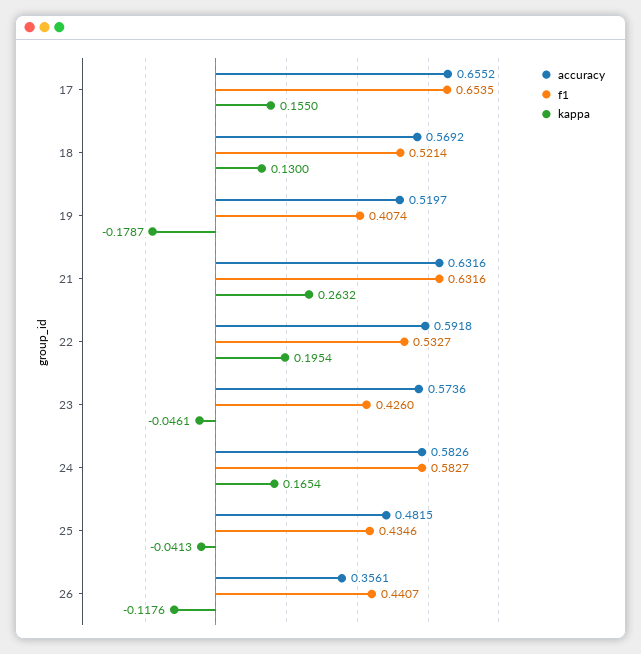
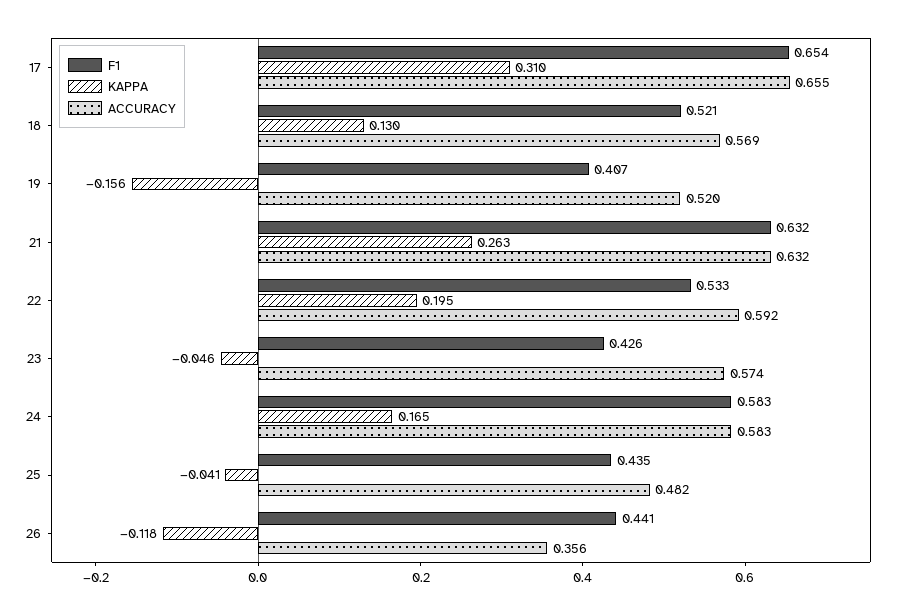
  {
    "accuracy": {
      "17": 0.6552,
      "18": 0.5692,
      "19": 0.5197,
      "21": 0.6316,
      "22": 0.5918,
      "23": 0.5736,
      "24": 0.5826,
      "25": 0.4815,
      "26": 0.3561
    },
    "f1": {
      "17": 0.6535,
      "18": 0.5214,
      "19": 0.4074,
      "21": 0.6316,
      "22": 0.5327,
      "23": 0.426,
      "24": 0.5827,
      "25": 0.4346,
      "26": 0.4407
    },
    "kappa": {
-     "17": 0.155,
+     "17": 0.31,
      "18": 0.13,
-     "19": -0.1787,
+     "19": -0.156,
      "21": 0.2632,
      "22": 0.1954,
      "23": -0.0461,
      "24": 0.1654,
      "25": -0.0413,
      "26": -0.1176
    }
  }

